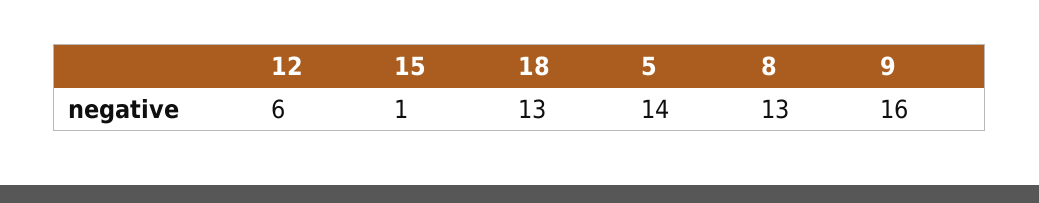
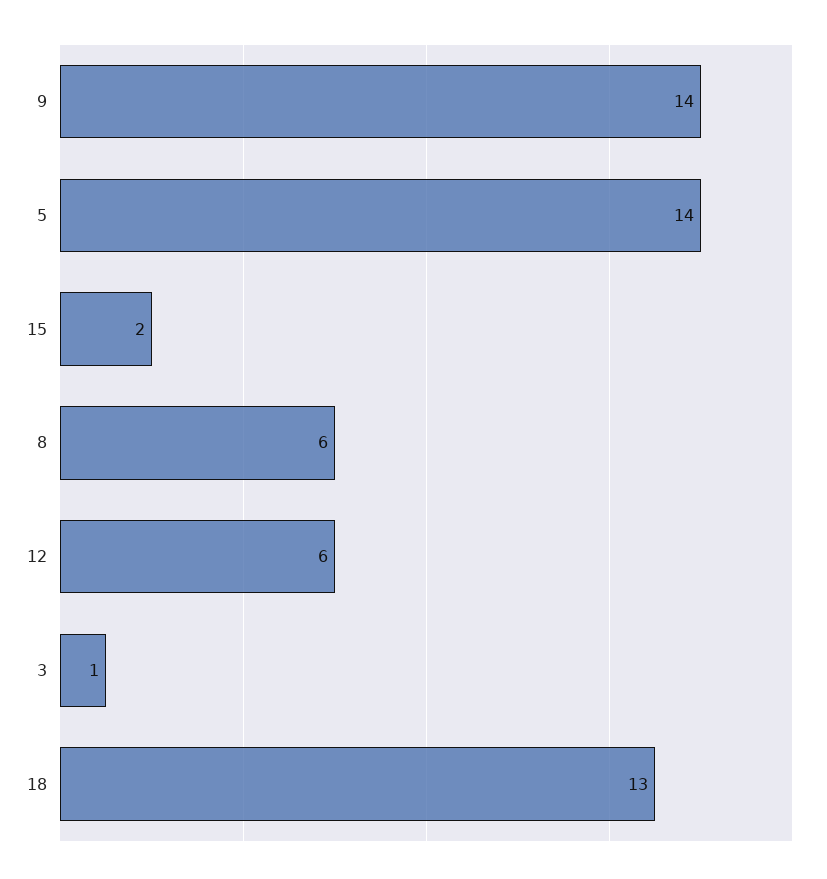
  {
    "12": 6,
-   "15": 1,
+   "15": 2,
    "18": 13,
    "5": 14,
-   "8": 13,
+   "8": 6,
-   "9": 16
+   "9": 14,
+   "3": 1
  }

